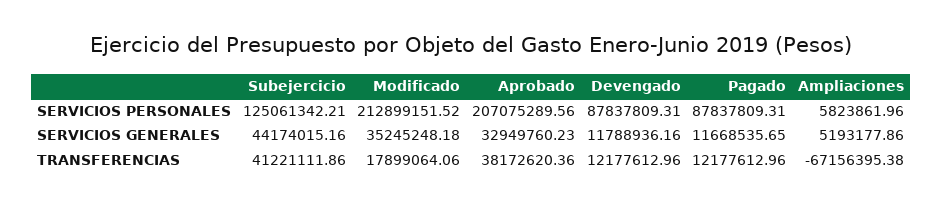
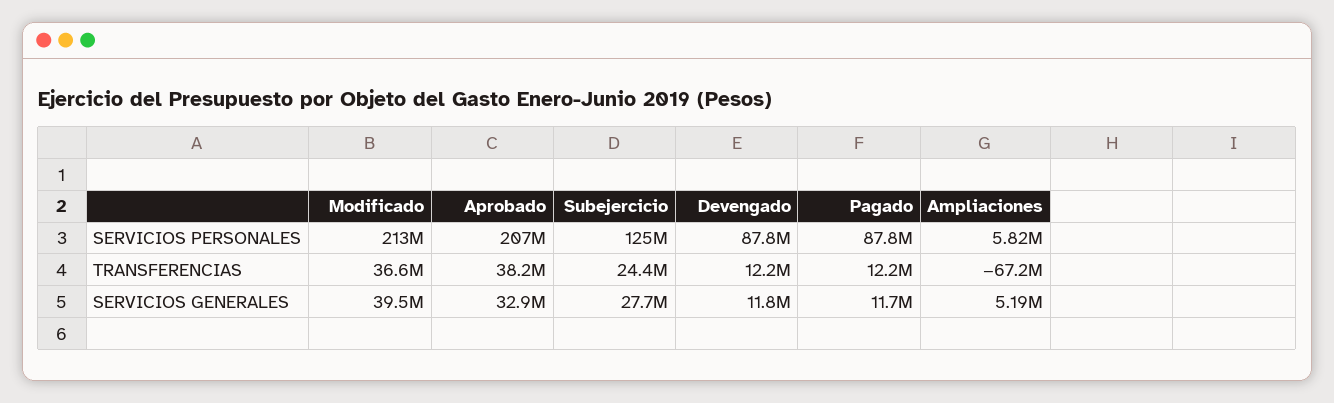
  {
    "Subejercicio": {
      "SERVICIOS PERSONALES": 125061342.21,
-     "SERVICIOS GENERALES": 44174015.16,
+     "SERVICIOS GENERALES": 27700000,
-     "TRANSFERENCIAS": 41221111.86
+     "TRANSFERENCIAS": 24400000
    },
    "Modificado": {
      "SERVICIOS PERSONALES": 212899151.52,
-     "SERVICIOS GENERALES": 35245248.18,
+     "SERVICIOS GENERALES": 39500000,
-     "TRANSFERENCIAS": 17899064.06
+     "TRANSFERENCIAS": 36600000
    },
    "Aprobado": {
      "SERVICIOS PERSONALES": 207075289.56,
      "SERVICIOS GENERALES": 32949760.23,
      "TRANSFERENCIAS": 38172620.36
    },
    "Devengado": {
      "SERVICIOS PERSONALES": 87837809.31,
      "SERVICIOS GENERALES": 11788936.16,
      "TRANSFERENCIAS": 12177612.96
    },
    "Pagado": {
      "SERVICIOS PERSONALES": 87837809.31,
      "SERVICIOS GENERALES": 11668535.65,
      "TRANSFERENCIAS": 12177612.96
    },
    "Ampliaciones": {
      "SERVICIOS PERSONALES": 5823861.96,
      "SERVICIOS GENERALES": 5193177.86,
      "TRANSFERENCIAS": -67156395.38
    }
  }

